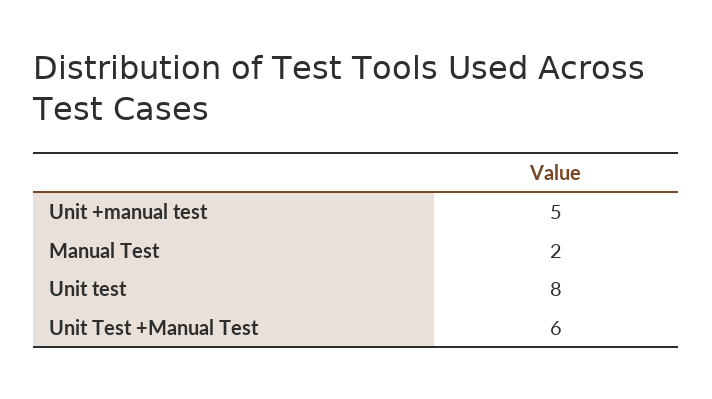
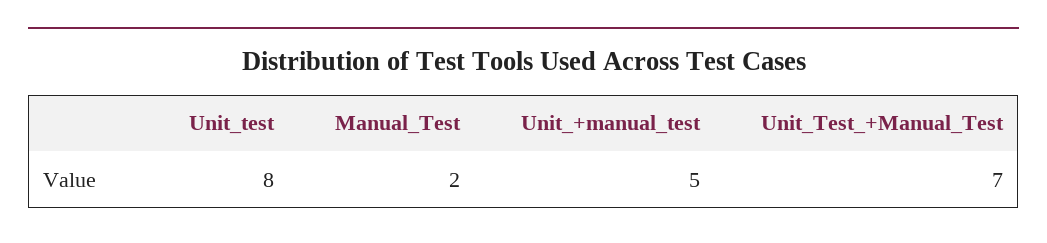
  {
    "Unit +manual test": 5,
    "Manual Test": 2,
    "Unit test": 8,
-   "Unit Test +Manual Test": 6
+   "Unit Test +Manual Test": 7
  }

